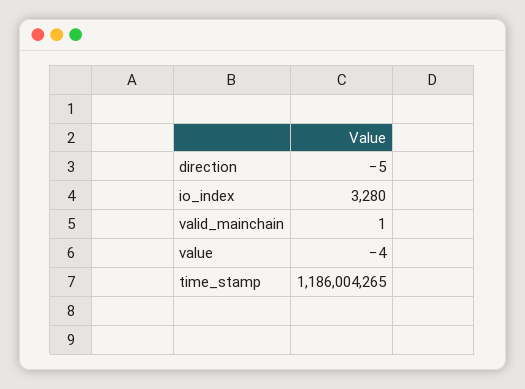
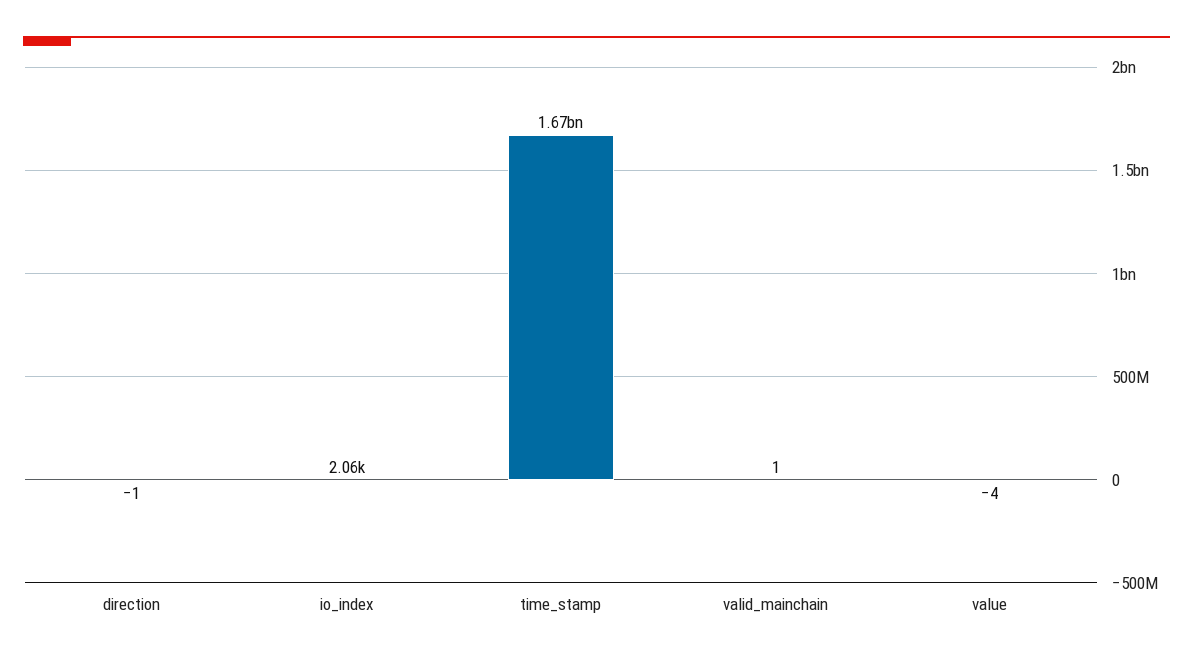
  {
-   "direction": -5,
+   "direction": -1,
-   "io_index": 3280,
+   "io_index": 2060,
    "valid_mainchain": 1,
    "value": -4,
-   "time_stamp": 1186004265
+   "time_stamp": 1670000000
  }

